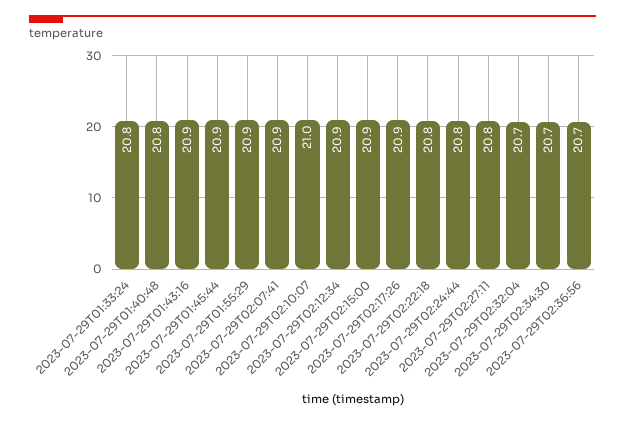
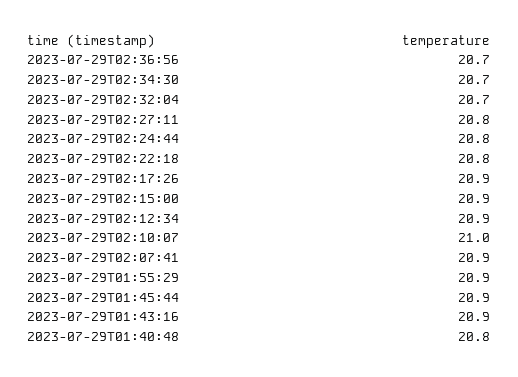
  {
-   "2023-07-29T01:33:24": 20.8,
    "2023-07-29T01:40:48": 20.8,
    "2023-07-29T01:43:16": 20.9,
    "2023-07-29T01:45:44": 20.9,
    "2023-07-29T01:55:29": 20.9,
    "2023-07-29T02:07:41": 20.9,
    "2023-07-29T02:10:07": 21,
    "2023-07-29T02:12:34": 20.9,
    "2023-07-29T02:15:00": 20.9,
    "2023-07-29T02:17:26": 20.9,
    "2023-07-29T02:22:18": 20.8,
    "2023-07-29T02:24:44": 20.8,
    "2023-07-29T02:27:11": 20.8,
    "2023-07-29T02:32:04": 20.7,
    "2023-07-29T02:34:30": 20.7,
    "2023-07-29T02:36:56": 20.7
  }

